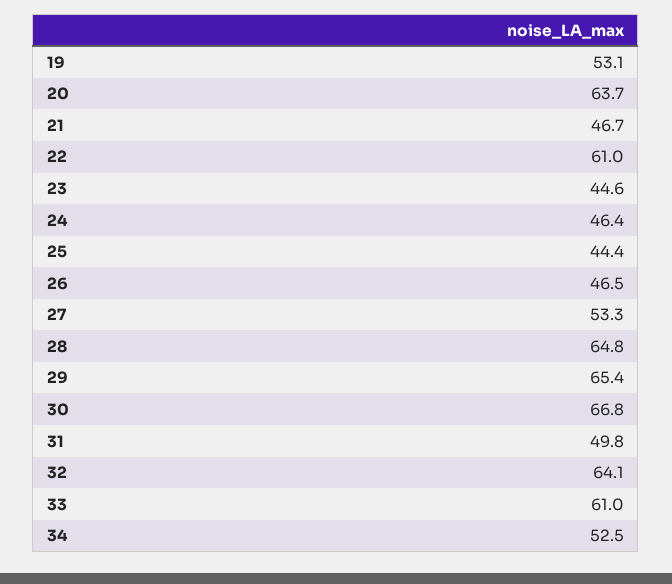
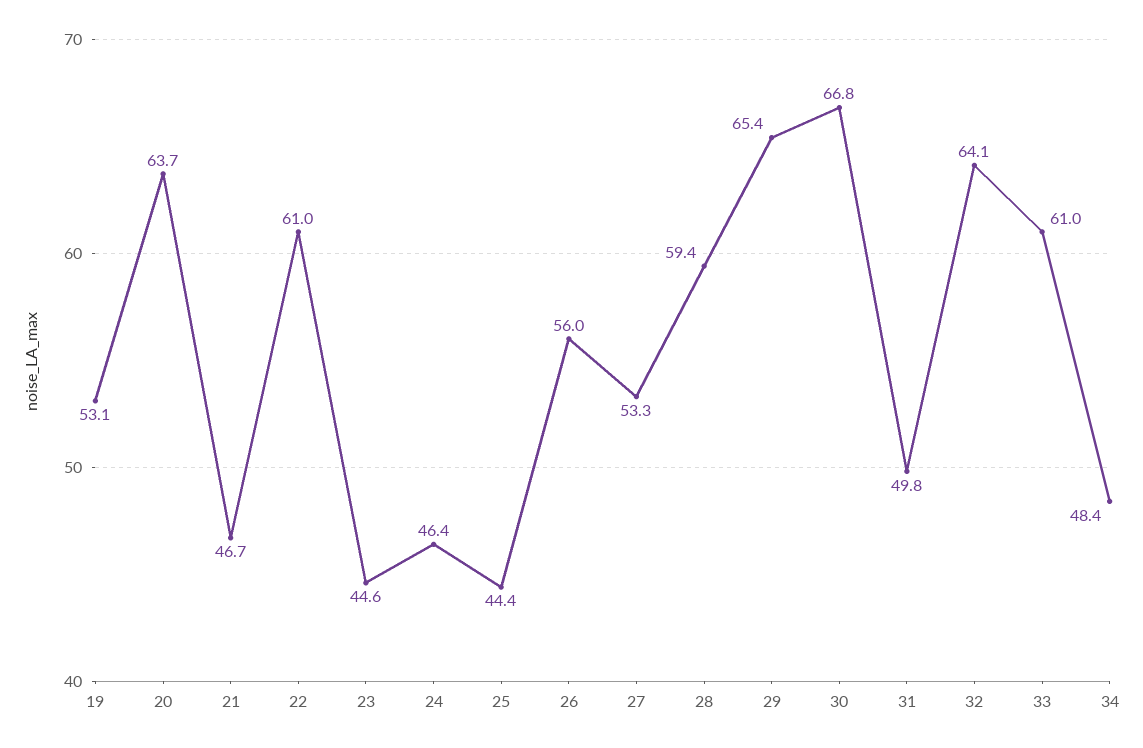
  {
    "19": 53.1,
    "20": 63.7,
    "21": 46.7,
    "22": 61,
    "23": 44.6,
    "24": 46.4,
    "25": 44.4,
-   "26": 46.5,
+   "26": 56,
    "27": 53.3,
-   "28": 64.8,
+   "28": 59.4,
    "29": 65.4,
    "30": 66.8,
    "31": 49.8,
    "32": 64.1,
    "33": 61,
-   "34": 52.5
+   "34": 48.4
  }

